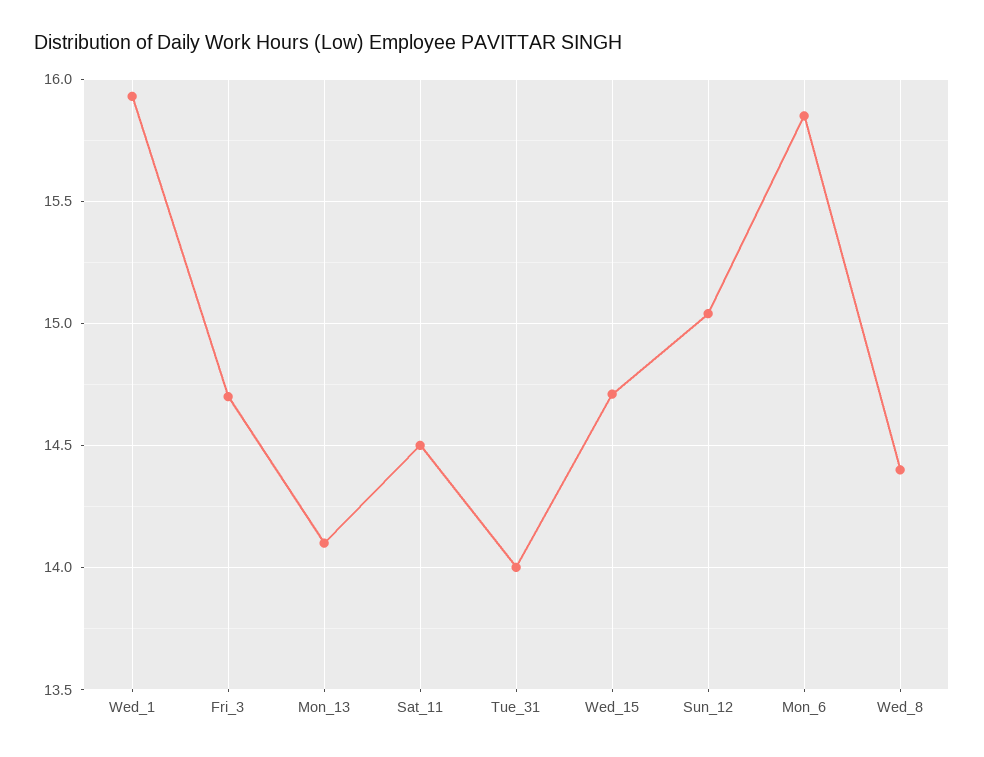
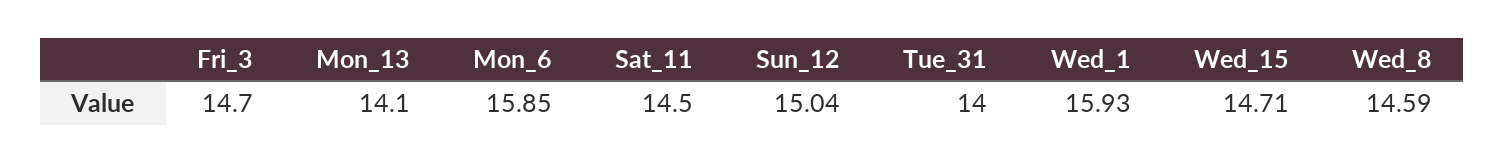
  {
    "Wed_1": 15.93,
    "Fri_3": 14.7,
    "Mon_13": 14.1,
    "Sat_11": 14.5,
    "Tue_31": 14,
    "Wed_15": 14.71,
    "Sun_12": 15.04,
    "Mon_6": 15.85,
-   "Wed_8": 14.4
+   "Wed_8": 14.59
  }

